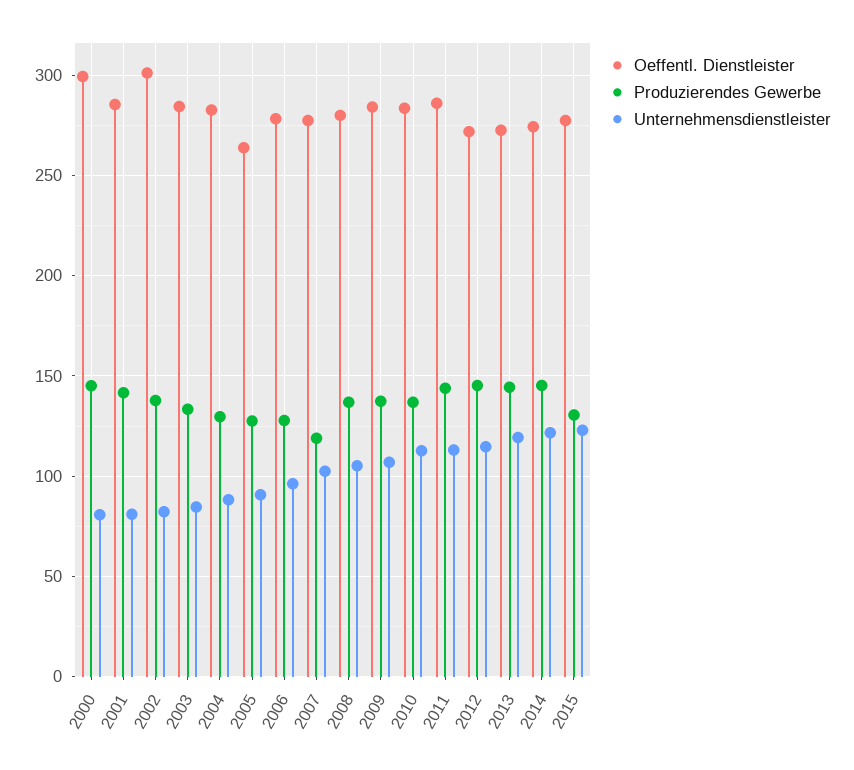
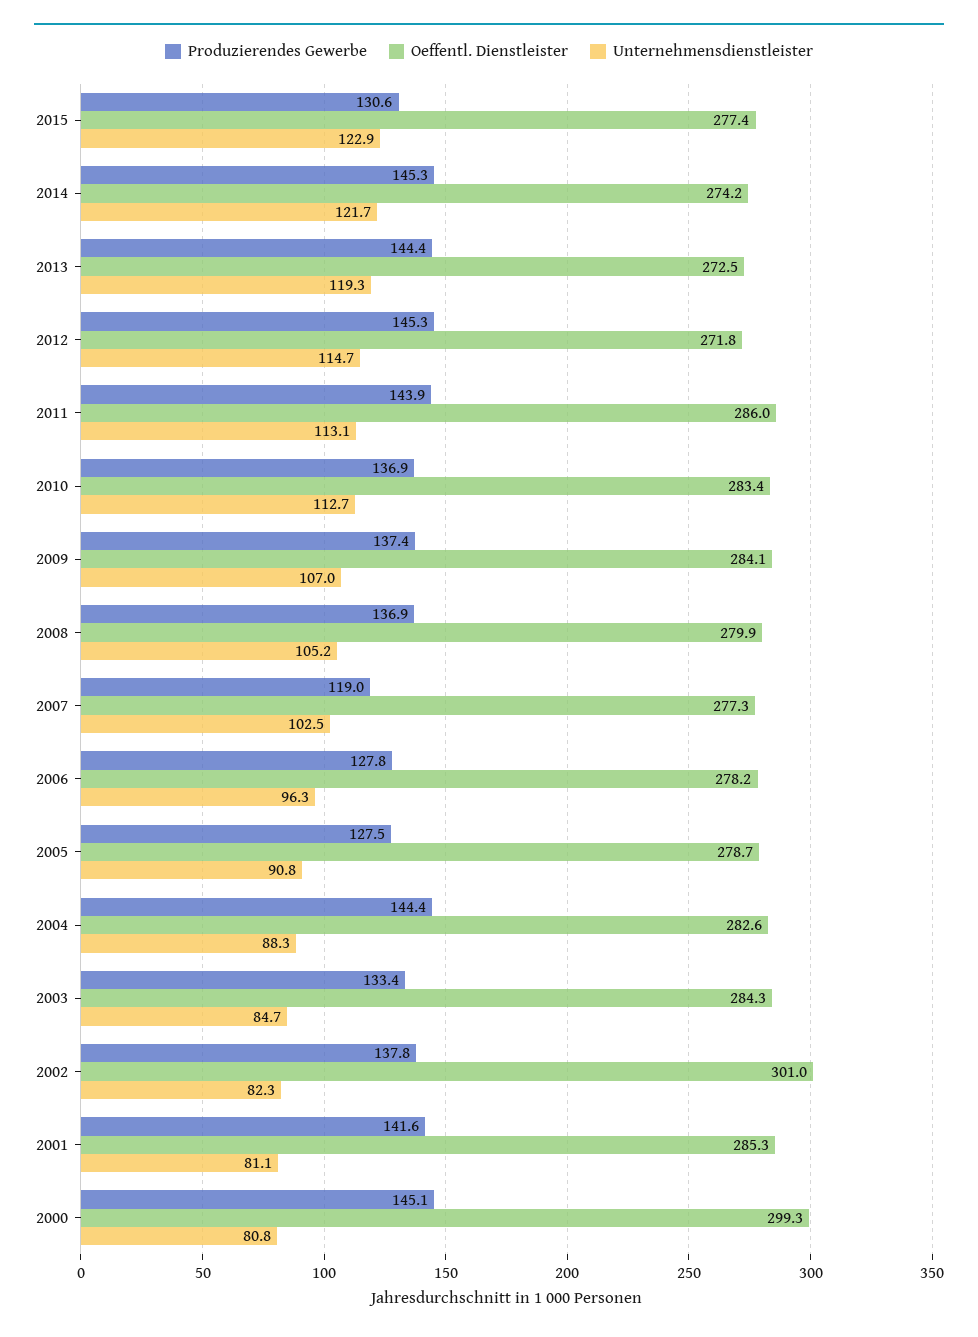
  {
    "Oeffentl. Dienstleister": {
      "2000": 299.3,
      "2001": 285.3,
      "2002": 301,
      "2003": 284.3,
      "2004": 282.6,
-     "2005": 265,
+     "2005": 278.7,
      "2006": 278.2,
      "2007": 277.3,
      "2008": 279.9,
      "2009": 284.1,
      "2010": 283.4,
      "2011": 286,
      "2012": 271.8,
      "2013": 272.5,
      "2014": 274.2,
      "2015": 277.4
    },
    "Produzierendes Gewerbe": {
      "2000": 145.1,
      "2001": 141.6,
      "2002": 137.8,
      "2003": 133.4,
-     "2004": 130,
+     "2004": 144.4,
      "2005": 127.5,
      "2006": 127.8,
      "2007": 119,
      "2008": 136.9,
      "2009": 137.4,
      "2010": 136.9,
      "2011": 143.9,
      "2012": 145.3,
      "2013": 144.4,
      "2014": 145.3,
      "2015": 130.6
    },
    "Unternehmensdienstleister": {
      "2000": 80.8,
      "2001": 81.1,
      "2002": 82.3,
      "2003": 84.7,
      "2004": 88.3,
      "2005": 90.8,
      "2006": 96.3,
      "2007": 102.5,
      "2008": 105.2,
      "2009": 107,
      "2010": 112.7,
      "2011": 113.1,
      "2012": 114.7,
      "2013": 119.3,
      "2014": 121.7,
      "2015": 122.9
    }
  }

